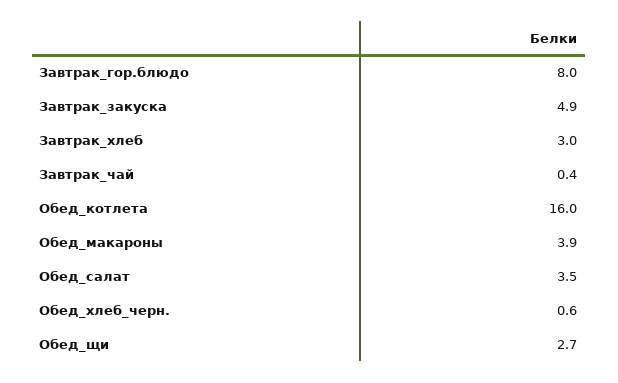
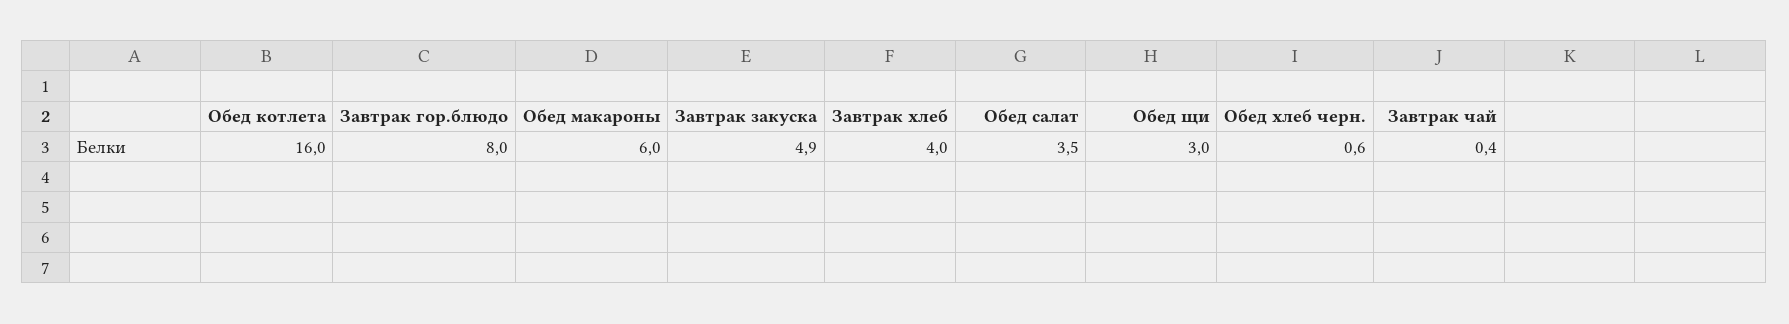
  {
    "Завтрак_гор.блюдо": 8,
    "Завтрак_закуска": 4.9,
-   "Завтрак_хлеб": 3,
+   "Завтрак_хлеб": 4,
    "Завтрак_чай": 0.4,
    "Обед_котлета": 16,
-   "Обед_макароны": 3.9,
+   "Обед_макароны": 6,
    "Обед_салат": 3.5,
    "Обед_хлеб_черн.": 0.6,
-   "Обед_щи": 2.7
+   "Обед_щи": 3
  }

